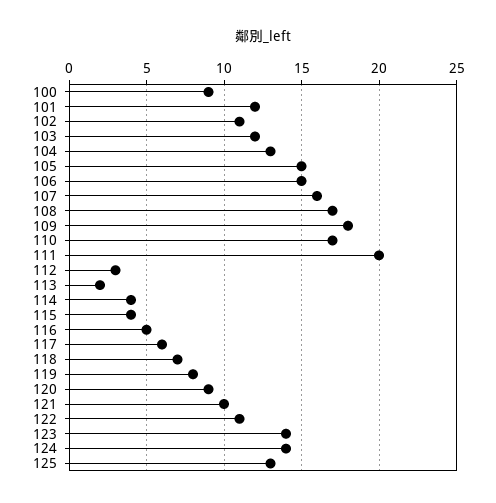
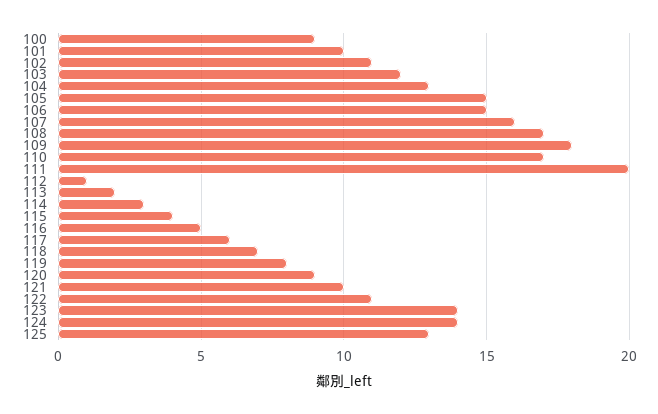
  {
    "100": 9,
-   "101": 12,
+   "101": 10,
    "102": 11,
    "103": 12,
    "104": 13,
    "105": 15,
    "106": 15,
    "107": 16,
    "108": 17,
    "109": 18,
    "110": 17,
    "111": 20,
-   "112": 3,
+   "112": 1,
    "113": 2,
-   "114": 4,
+   "114": 3,
    "115": 4,
    "116": 5,
    "117": 6,
    "118": 7,
    "119": 8,
    "120": 9,
    "121": 10,
    "122": 11,
    "123": 14,
    "124": 14,
    "125": 13
  }

